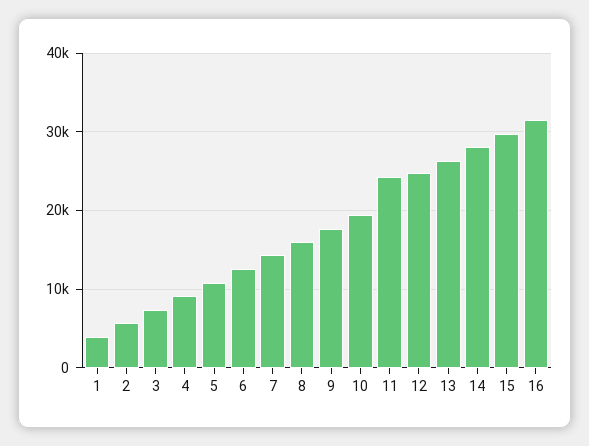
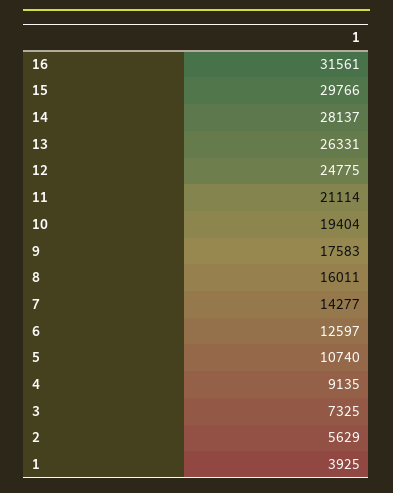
  {
    "1": 3925,
    "2": 5629,
    "3": 7325,
    "4": 9135,
    "5": 10740,
    "6": 12597,
    "7": 14277,
    "8": 16011,
    "9": 17583,
    "10": 19404,
-   "11": 24000,
+   "11": 21114,
    "12": 24775,
    "13": 26331,
    "14": 28137,
    "15": 29766,
    "16": 31561
  }

